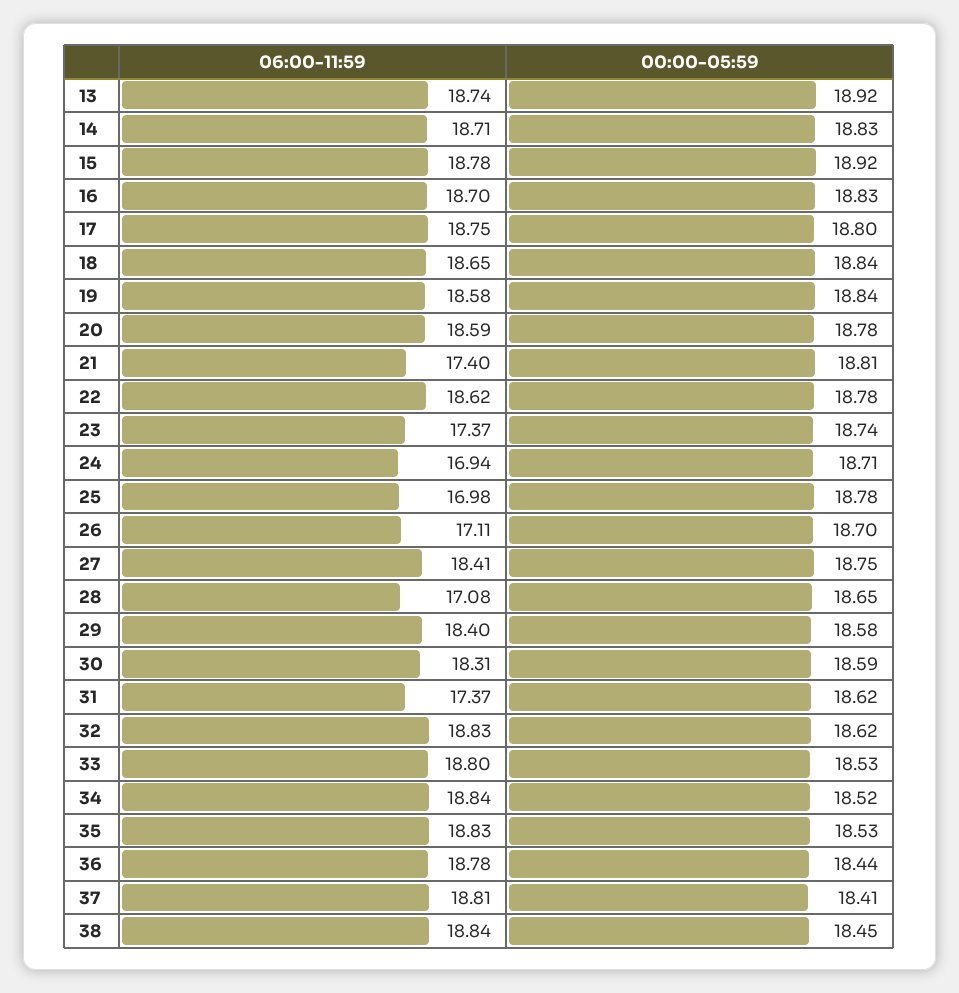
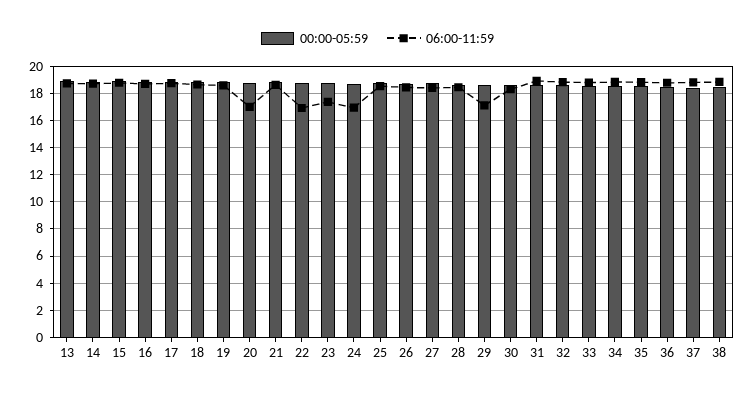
  {
    "06:00-11:59": {
      "13": 18.74,
      "14": 18.71,
      "15": 18.78,
      "16": 18.7,
      "17": 18.75,
      "18": 18.65,
      "19": 18.58,
-     "20": 18.59,
+     "20": 17,
-     "21": 17.4,
+     "21": 18.5,
-     "22": 18.62,
+     "22": 17,
      "23": 17.37,
      "24": 16.94,
-     "25": 16.98,
+     "25": 18.5,
-     "26": 17.11,
+     "26": 18.5,
      "27": 18.41,
-     "28": 17.08,
+     "28": 18.5,
-     "29": 18.4,
+     "29": 17,
      "30": 18.31,
-     "31": 17.37,
+     "31": 19,
      "32": 18.83,
      "33": 18.8,
      "34": 18.84,
      "35": 18.83,
      "36": 18.78,
      "37": 18.81,
      "38": 18.84
    },
    "00:00-05:59": {
      "13": 18.92,
      "14": 18.83,
      "15": 18.92,
      "16": 18.83,
      "17": 18.8,
      "18": 18.84,
      "19": 18.84,
      "20": 18.78,
      "21": 18.81,
      "22": 18.78,
      "23": 18.74,
      "24": 18.71,
      "25": 18.78,
      "26": 18.7,
      "27": 18.75,
      "28": 18.65,
      "29": 18.58,
      "30": 18.59,
      "31": 18.62,
      "32": 18.62,
      "33": 18.53,
      "34": 18.52,
      "35": 18.53,
      "36": 18.44,
      "37": 18.41,
      "38": 18.45
    }
  }

